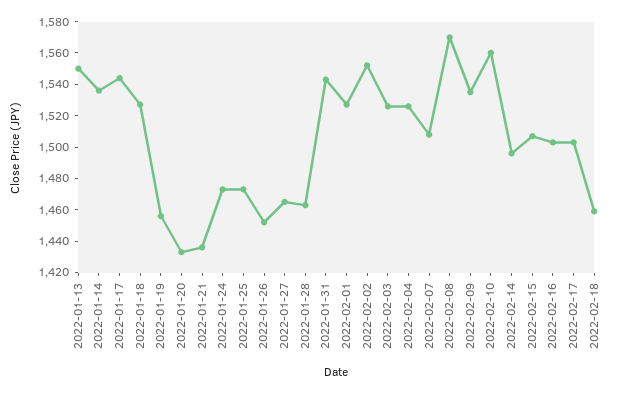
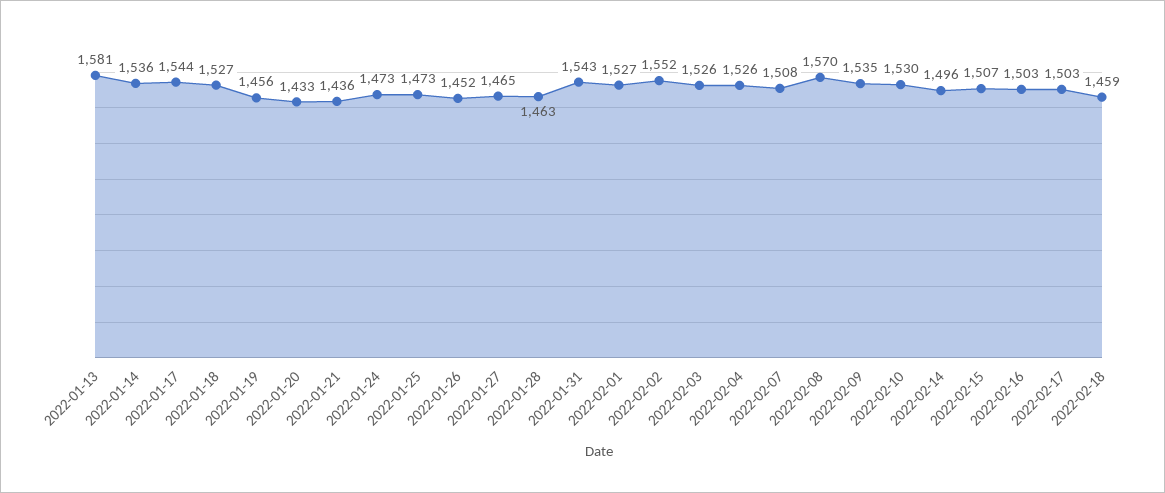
  {
-   "2022-01-13": 1550,
+   "2022-01-13": 1581,
    "2022-01-14": 1536,
    "2022-01-17": 1544,
    "2022-01-18": 1527,
    "2022-01-19": 1456,
    "2022-01-20": 1433,
    "2022-01-21": 1436,
    "2022-01-24": 1473,
    "2022-01-25": 1473,
    "2022-01-26": 1452,
    "2022-01-27": 1465,
    "2022-01-28": 1463,
    "2022-01-31": 1543,
    "2022-02-01": 1527,
    "2022-02-02": 1552,
    "2022-02-03": 1526,
    "2022-02-04": 1526,
    "2022-02-07": 1508,
    "2022-02-08": 1570,
    "2022-02-09": 1535,
-   "2022-02-10": 1560,
+   "2022-02-10": 1530,
    "2022-02-14": 1496,
    "2022-02-15": 1507,
    "2022-02-16": 1503,
    "2022-02-17": 1503,
    "2022-02-18": 1459
  }

